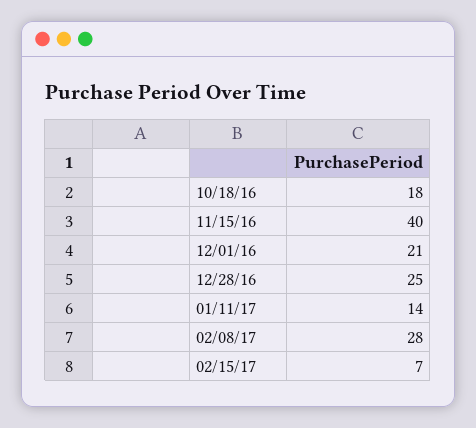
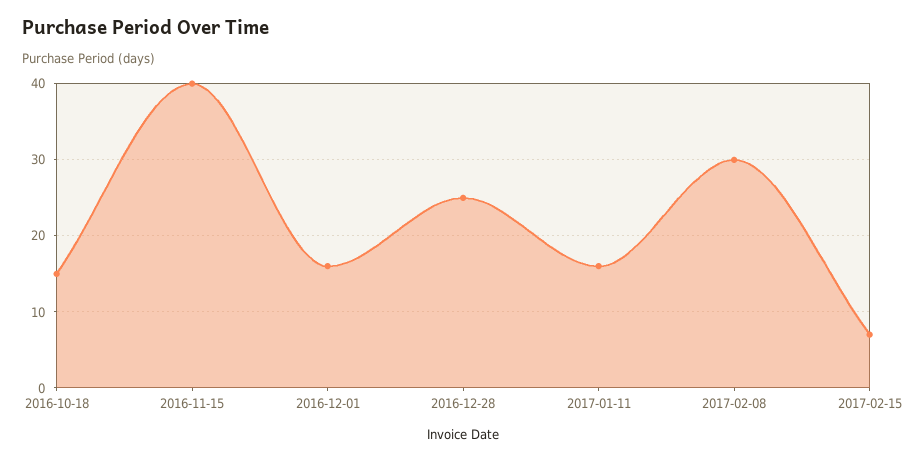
  {
-   "10/18/16": 18,
+   "10/18/16": 15,
    "11/15/16": 40,
-   "12/01/16": 21,
+   "12/01/16": 16,
    "12/28/16": 25,
-   "01/11/17": 14,
+   "01/11/17": 16,
-   "02/08/17": 28,
+   "02/08/17": 30,
    "02/15/17": 7
  }

